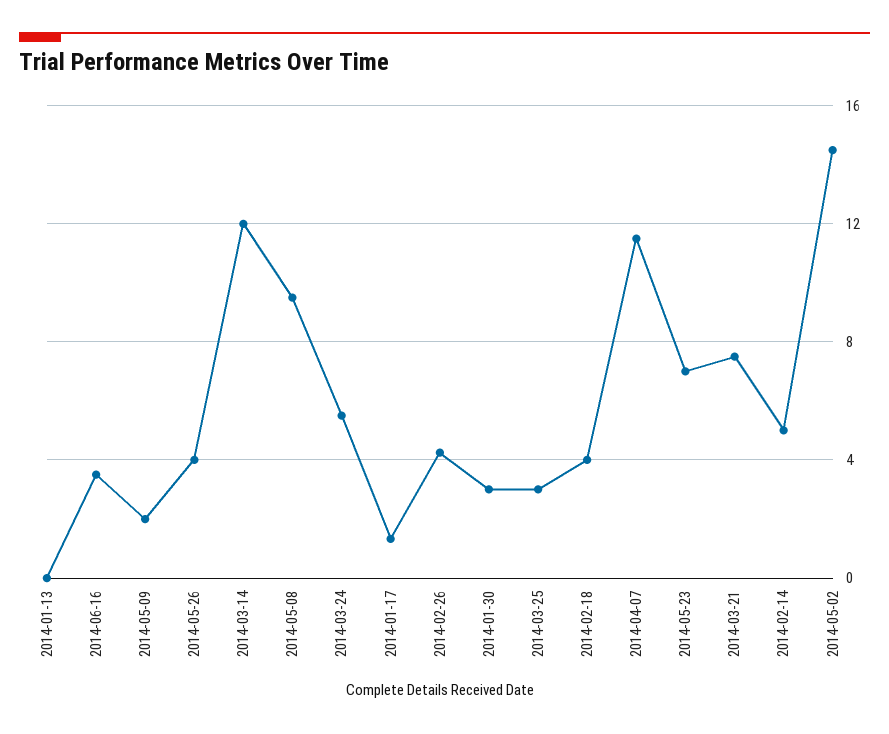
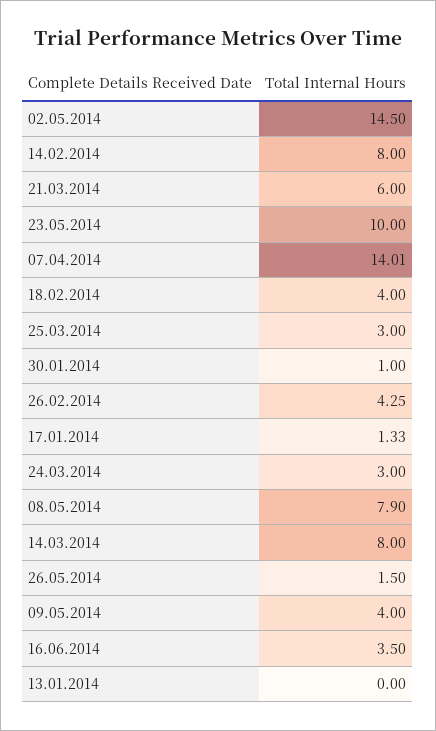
  {
    "2014-01-13": 0,
    "2014-06-16": 3.5,
-   "2014-05-09": 2,
+   "2014-05-09": 4,
-   "2014-05-26": 4,
+   "2014-05-26": 1.5,
-   "2014-03-14": 12,
+   "2014-03-14": 8,
-   "2014-05-08": 9.5,
+   "2014-05-08": 7.9,
-   "2014-03-24": 5.5,
+   "2014-03-24": 3,
    "2014-01-17": 1.33,
    "2014-02-26": 4.25,
-   "2014-01-30": 3,
+   "2014-01-30": 1,
    "2014-03-25": 3,
    "2014-02-18": 4,
-   "2014-04-07": 11.5,
+   "2014-04-07": 14.01,
-   "2014-05-23": 7,
+   "2014-05-23": 10,
-   "2014-03-21": 7.5,
+   "2014-03-21": 6,
-   "2014-02-14": 5,
+   "2014-02-14": 8,
    "2014-05-02": 14.5
  }

